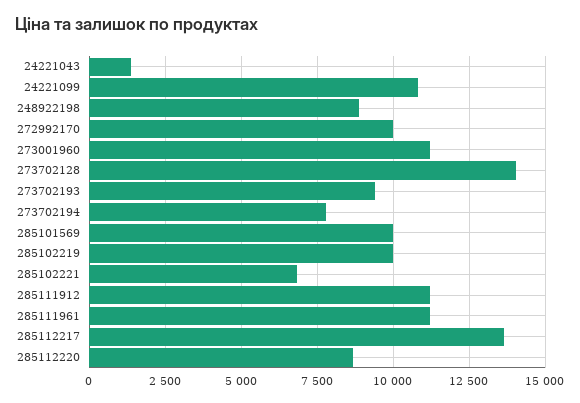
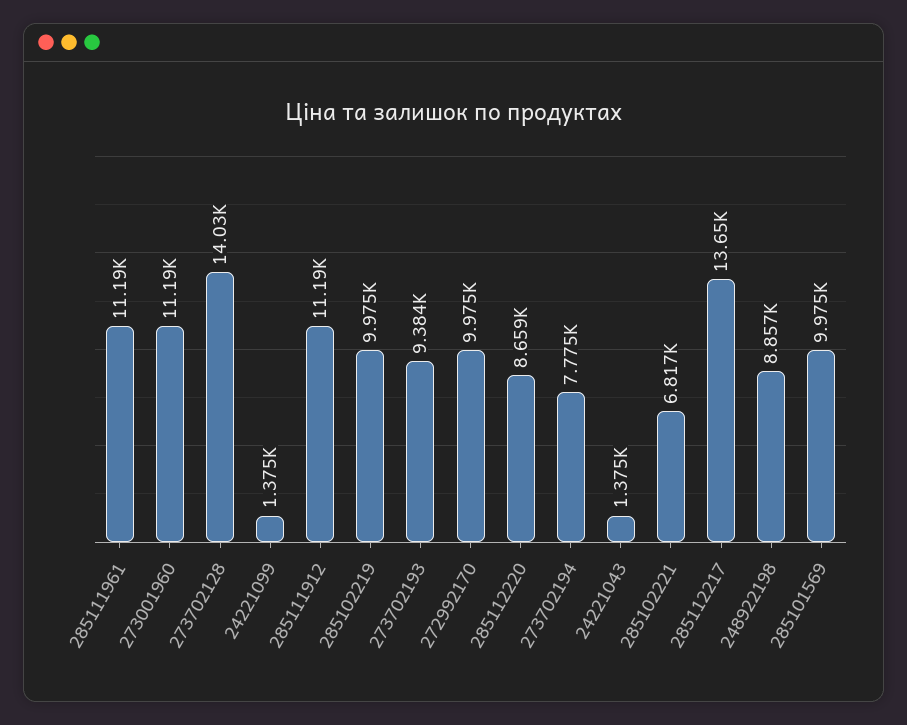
  {
    "24221043": 1375,
-   "24221099": 10750,
+   "24221099": 1375,
    "248922198": 8857,
    "272992170": 9975,
    "273001960": 11190,
    "273702128": 14030,
    "273702193": 9384,
    "273702194": 7775,
    "285101569": 9975,
    "285102219": 9975,
    "285102221": 6817,
    "285111912": 11190,
    "285111961": 11190,
    "285112217": 13650,
    "285112220": 8659
  }

